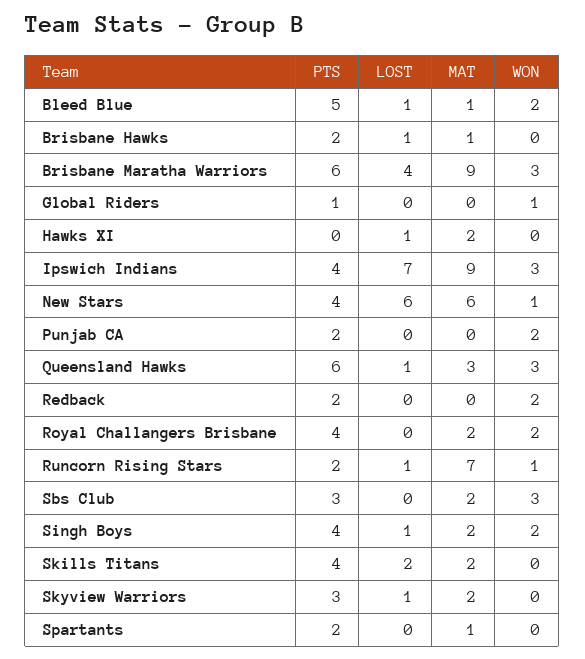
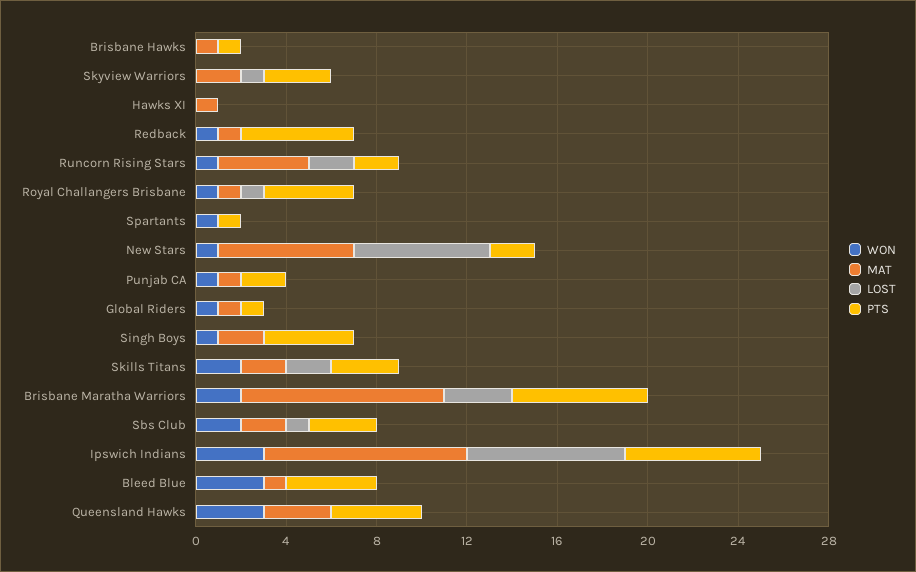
  {
    "PTS": {
-     "Bleed Blue": 5,
+     "Bleed Blue": 4,
-     "Brisbane Hawks": 2,
+     "Brisbane Hawks": 1,
      "Brisbane Maratha Warriors": 6,
      "Global Riders": 1,
      "Hawks XI": 0,
-     "Ipswich Indians": 4,
+     "Ipswich Indians": 6,
-     "New Stars": 4,
+     "New Stars": 2,
      "Punjab CA": 2,
-     "Queensland Hawks": 6,
+     "Queensland Hawks": 4,
-     "Redback": 2,
+     "Redback": 5,
      "Royal Challangers Brisbane": 4,
      "Runcorn Rising Stars": 2,
      "Sbs Club": 3,
      "Singh Boys": 4,
-     "Skills Titans": 4,
+     "Skills Titans": 3,
      "Skyview Warriors": 3,
-     "Spartants": 2
+     "Spartants": 1
    },
    "LOST": {
-     "Bleed Blue": 1,
+     "Bleed Blue": 0,
-     "Brisbane Hawks": 1,
+     "Brisbane Hawks": 0,
-     "Brisbane Maratha Warriors": 4,
+     "Brisbane Maratha Warriors": 3,
      "Global Riders": 0,
-     "Hawks XI": 1,
+     "Hawks XI": 0,
      "Ipswich Indians": 7,
      "New Stars": 6,
      "Punjab CA": 0,
-     "Queensland Hawks": 1,
+     "Queensland Hawks": 0,
      "Redback": 0,
-     "Royal Challangers Brisbane": 0,
+     "Royal Challangers Brisbane": 1,
-     "Runcorn Rising Stars": 1,
+     "Runcorn Rising Stars": 2,
-     "Sbs Club": 0,
+     "Sbs Club": 1,
-     "Singh Boys": 1,
+     "Singh Boys": 0,
      "Skills Titans": 2,
      "Skyview Warriors": 1,
      "Spartants": 0
    },
    "MAT": {
      "Bleed Blue": 1,
      "Brisbane Hawks": 1,
      "Brisbane Maratha Warriors": 9,
-     "Global Riders": 0,
+     "Global Riders": 1,
-     "Hawks XI": 2,
+     "Hawks XI": 1,
      "Ipswich Indians": 9,
      "New Stars": 6,
-     "Punjab CA": 0,
+     "Punjab CA": 1,
      "Queensland Hawks": 3,
-     "Redback": 0,
+     "Redback": 1,
-     "Royal Challangers Brisbane": 2,
+     "Royal Challangers Brisbane": 1,
-     "Runcorn Rising Stars": 7,
+     "Runcorn Rising Stars": 4,
      "Sbs Club": 2,
      "Singh Boys": 2,
      "Skills Titans": 2,
      "Skyview Warriors": 2,
-     "Spartants": 1
+     "Spartants": 0
    },
    "WON": {
-     "Bleed Blue": 2,
+     "Bleed Blue": 3,
      "Brisbane Hawks": 0,
-     "Brisbane Maratha Warriors": 3,
+     "Brisbane Maratha Warriors": 2,
      "Global Riders": 1,
      "Hawks XI": 0,
      "Ipswich Indians": 3,
      "New Stars": 1,
-     "Punjab CA": 2,
+     "Punjab CA": 1,
      "Queensland Hawks": 3,
-     "Redback": 2,
+     "Redback": 1,
-     "Royal Challangers Brisbane": 2,
+     "Royal Challangers Brisbane": 1,
      "Runcorn Rising Stars": 1,
-     "Sbs Club": 3,
+     "Sbs Club": 2,
-     "Singh Boys": 2,
+     "Singh Boys": 1,
-     "Skills Titans": 0,
+     "Skills Titans": 2,
      "Skyview Warriors": 0,
-     "Spartants": 0
+     "Spartants": 1
    }
  }

